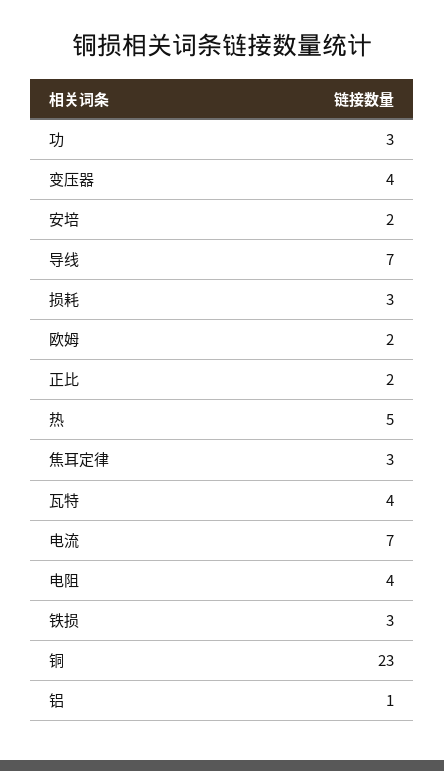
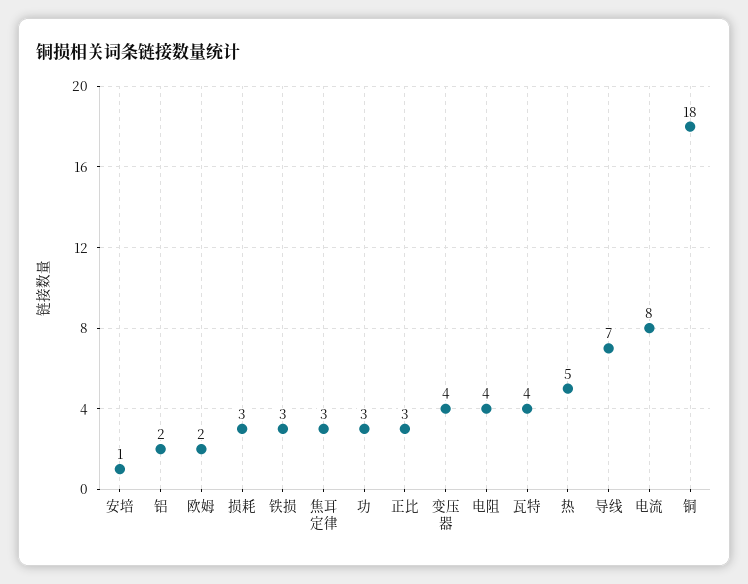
  {
    "功": 3,
    "变压器": 4,
-   "安培": 2,
+   "安培": 1,
    "导线": 7,
    "损耗": 3,
    "欧姆": 2,
-   "正比": 2,
+   "正比": 3,
    "热": 5,
    "焦耳定律": 3,
    "瓦特": 4,
-   "电流": 7,
+   "电流": 8,
    "电阻": 4,
    "铁损": 3,
-   "铜": 23,
+   "铜": 18,
-   "铝": 1
+   "铝": 2
  }

